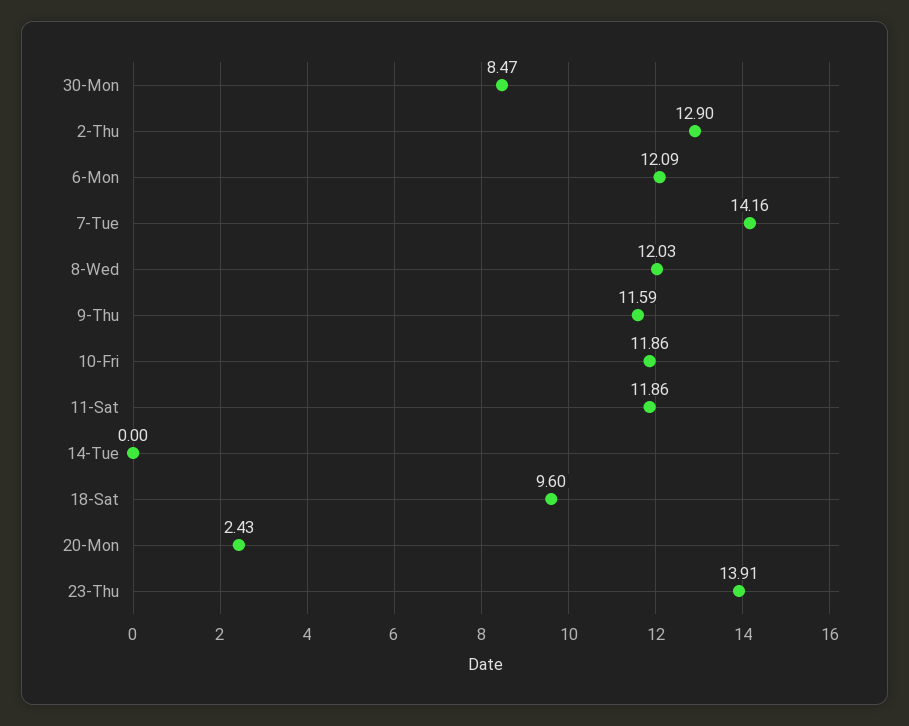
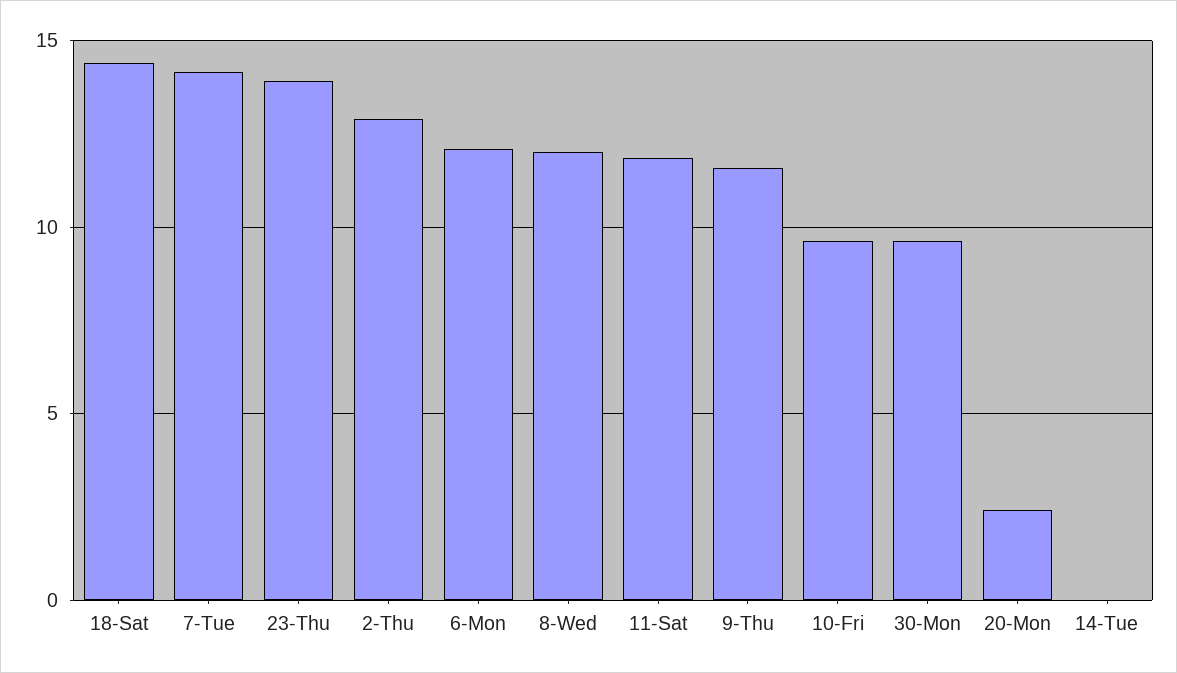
  {
-   "30-Mon": 8.47,
+   "30-Mon": 9.5,
    "2-Thu": 12.9,
    "6-Mon": 12.09,
    "7-Tue": 14.16,
    "8-Wed": 12.03,
    "9-Thu": 11.59,
-   "10-Fri": 11.86,
+   "10-Fri": 9.5,
    "11-Sat": 11.86,
    "14-Tue": 0,
-   "18-Sat": 9.6,
+   "18-Sat": 14.5,
    "20-Mon": 2.43,
    "23-Thu": 13.91
  }

